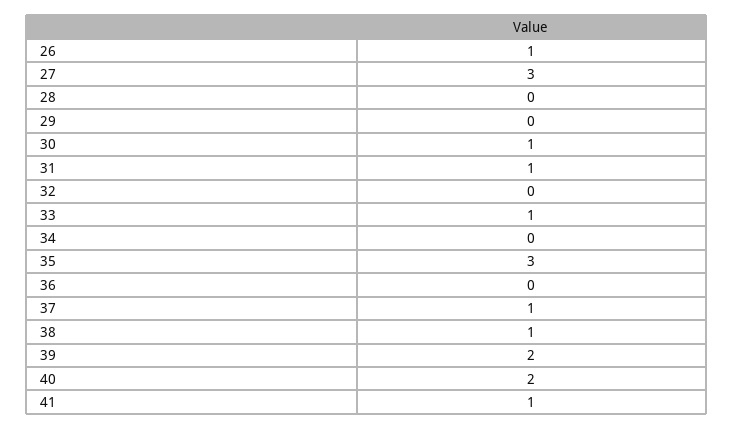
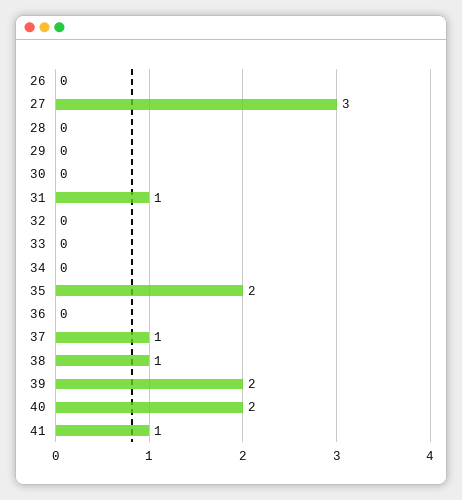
  {
-   "26": 1,
+   "26": 0,
    "27": 3,
    "28": 0,
    "29": 0,
-   "30": 1,
+   "30": 0,
    "31": 1,
    "32": 0,
-   "33": 1,
+   "33": 0,
    "34": 0,
-   "35": 3,
+   "35": 2,
    "36": 0,
    "37": 1,
    "38": 1,
    "39": 2,
    "40": 2,
    "41": 1
  }

